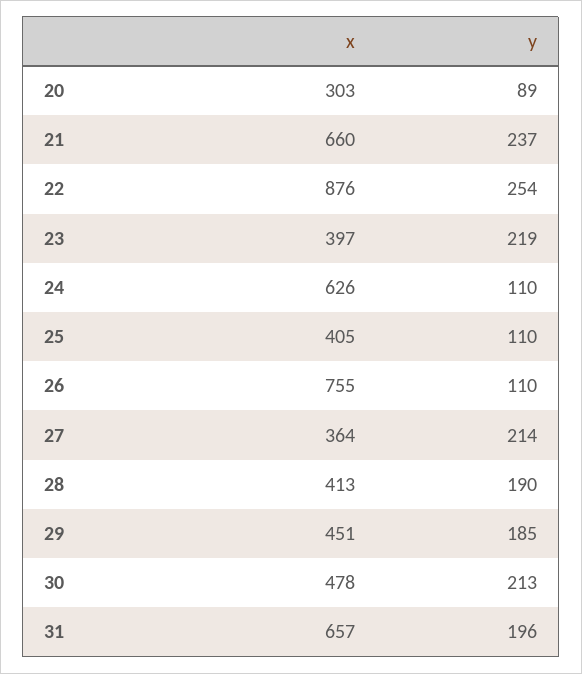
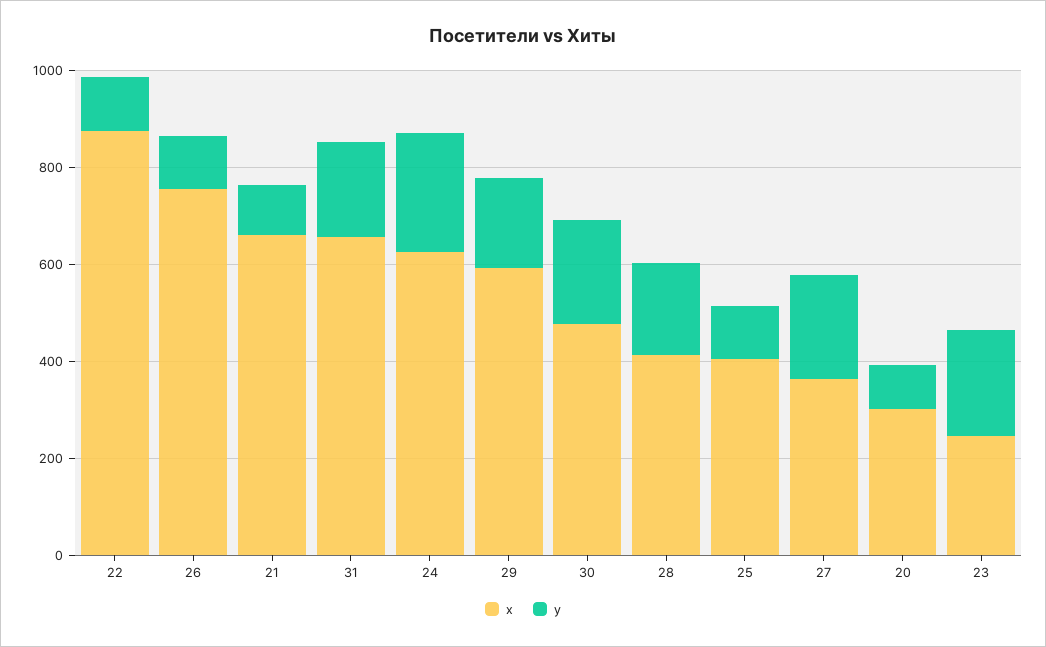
  {
    "x": {
      "20": 303,
      "21": 660,
      "22": 876,
-     "23": 397,
+     "23": 250,
      "24": 626,
      "25": 405,
      "26": 755,
      "27": 364,
      "28": 413,
-     "29": 451,
+     "29": 600,
      "30": 478,
      "31": 657
    },
    "y": {
      "20": 89,
-     "21": 237,
+     "21": 100,
-     "22": 254,
+     "22": 100,
      "23": 219,
-     "24": 110,
+     "24": 250,
      "25": 110,
      "26": 110,
      "27": 214,
      "28": 190,
      "29": 185,
      "30": 213,
      "31": 196
    }
  }

